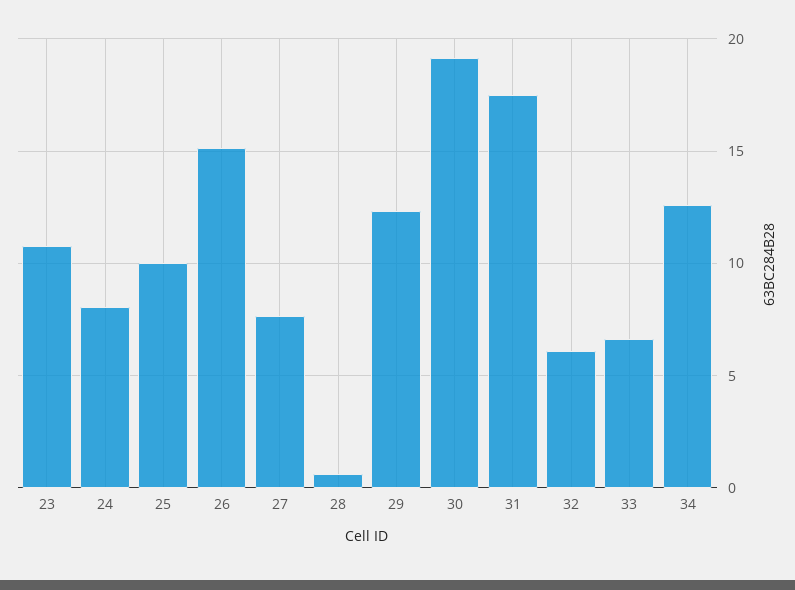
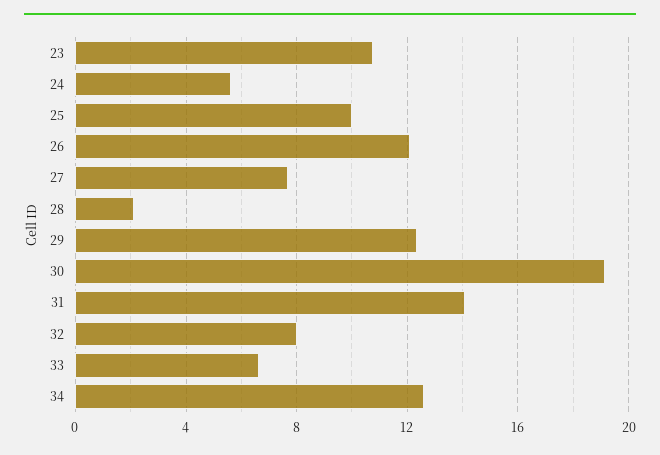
  {
    "23": 11,
-   "24": 8,
+   "24": 5.5,
    "25": 10,
-   "26": 15,
+   "26": 12,
    "27": 7.5,
-   "28": 0.5,
+   "28": 2,
    "29": 12.5,
    "30": 19,
-   "31": 17.5,
+   "31": 14,
-   "32": 6,
+   "32": 8,
    "33": 6.5,
    "34": 12.5
  }

